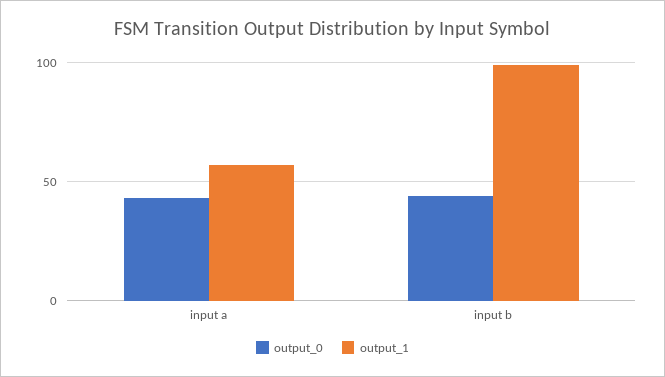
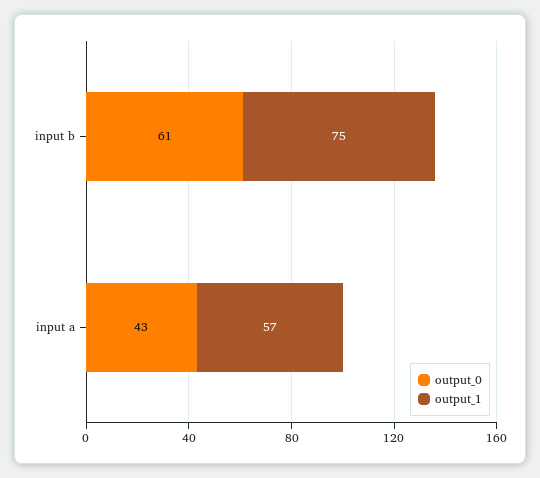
  {
    "output_0": {
      "input a": 43,
-     "input b": 45
+     "input b": 61
    },
    "output_1": {
      "input a": 57,
-     "input b": 100
+     "input b": 75
    }
  }

